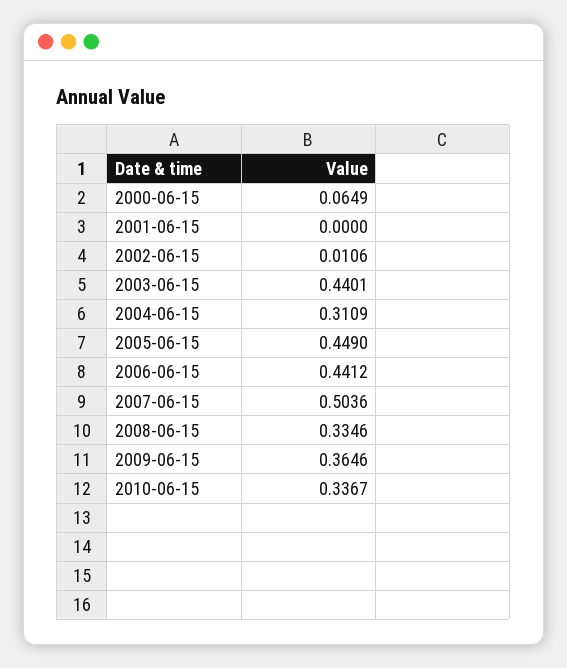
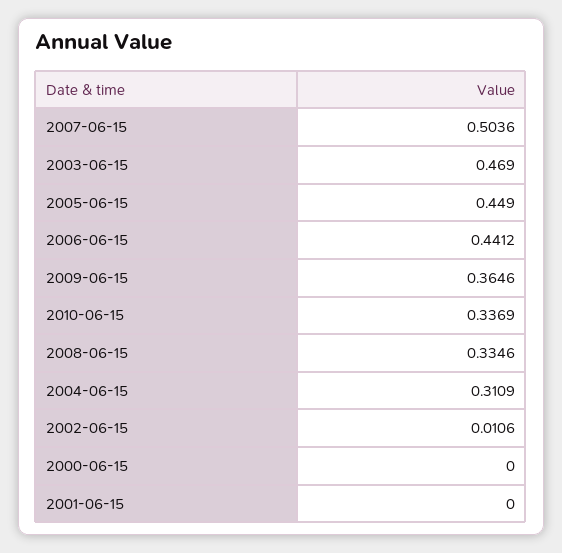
  {
-   "2000-06-15": 0.0649,
+   "2000-06-15": 0,
    "2001-06-15": 0,
    "2002-06-15": 0.0106,
-   "2003-06-15": 0.4401,
+   "2003-06-15": 0.469,
    "2004-06-15": 0.3109,
    "2005-06-15": 0.449,
    "2006-06-15": 0.4412,
    "2007-06-15": 0.5036,
    "2008-06-15": 0.3346,
    "2009-06-15": 0.3646,
-   "2010-06-15": 0.3367
+   "2010-06-15": 0.3369
  }

